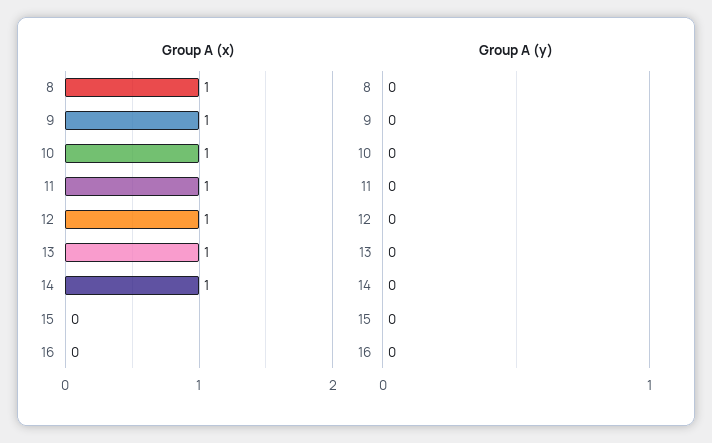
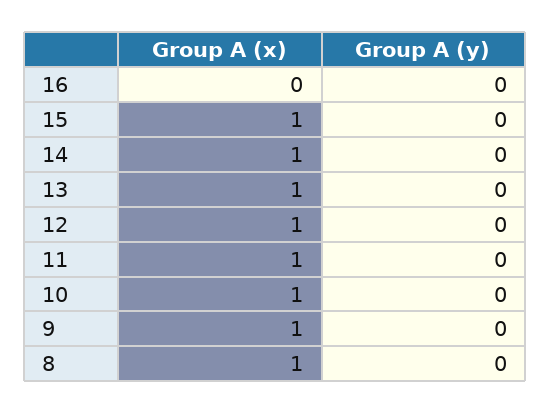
  {
    "Group A (x)": {
      "8": 1,
      "9": 1,
      "10": 1,
      "11": 1,
      "12": 1,
      "13": 1,
      "14": 1,
-     "15": 0,
+     "15": 1,
      "16": 0
    },
    "Group A (y)": {
      "8": 0,
      "9": 0,
      "10": 0,
      "11": 0,
      "12": 0,
      "13": 0,
      "14": 0,
      "15": 0,
      "16": 0
    }
  }

